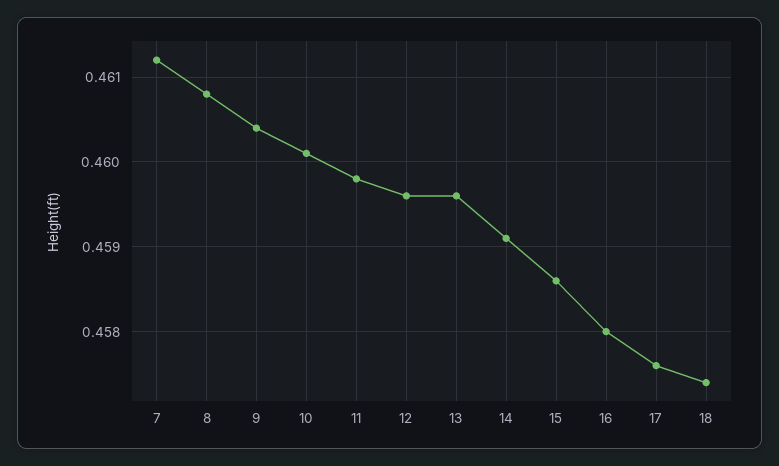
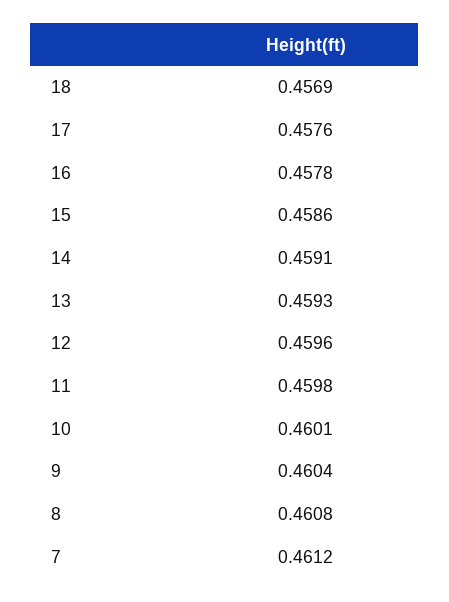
  {
    "7": 0.4612,
    "8": 0.4608,
    "9": 0.4604,
    "10": 0.4601,
    "11": 0.4598,
    "12": 0.4596,
-   "13": 0.4596,
+   "13": 0.4593,
    "14": 0.4591,
    "15": 0.4586,
-   "16": 0.458,
+   "16": 0.4578,
    "17": 0.4576,
-   "18": 0.4574
+   "18": 0.4569
  }

